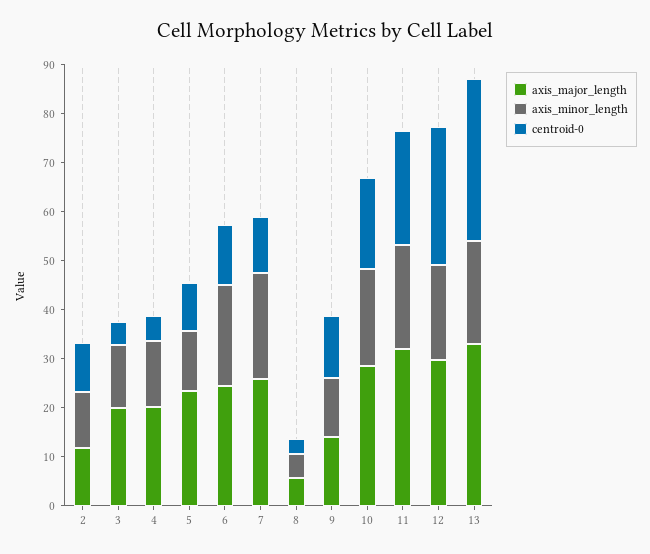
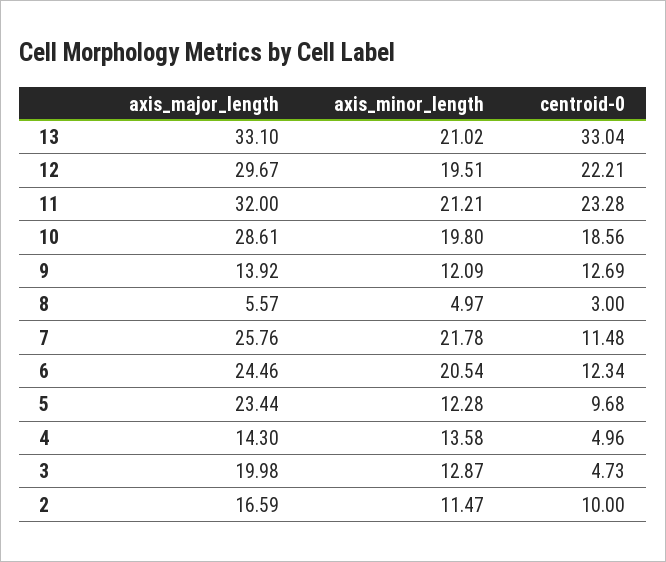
  {
    "axis_major_length": {
-     "2": 12,
+     "2": 16.59,
      "3": 19.98,
-     "4": 20,
+     "4": 14.3,
      "5": 23.44,
      "6": 24.46,
      "7": 25.76,
      "8": 5.57,
      "9": 13.92,
      "10": 28.61,
      "11": 32,
      "12": 29.67,
      "13": 33.1
    },
    "axis_minor_length": {
      "2": 11.47,
      "3": 12.87,
      "4": 13.58,
      "5": 12.28,
      "6": 20.54,
      "7": 21.78,
      "8": 4.97,
      "9": 12.09,
      "10": 19.8,
      "11": 21.21,
      "12": 19.51,
      "13": 21.02
    },
    "centroid-0": {
      "2": 10,
      "3": 4.73,
      "4": 4.96,
      "5": 9.68,
      "6": 12.34,
      "7": 11.48,
      "8": 3,
      "9": 12.69,
      "10": 18.56,
      "11": 23.28,
-     "12": 28,
+     "12": 22.21,
      "13": 33.04
    }
  }

